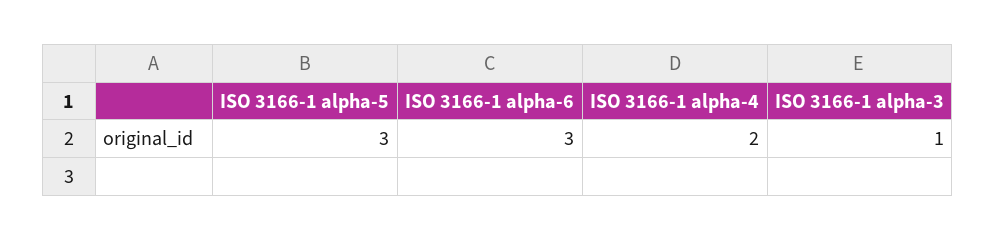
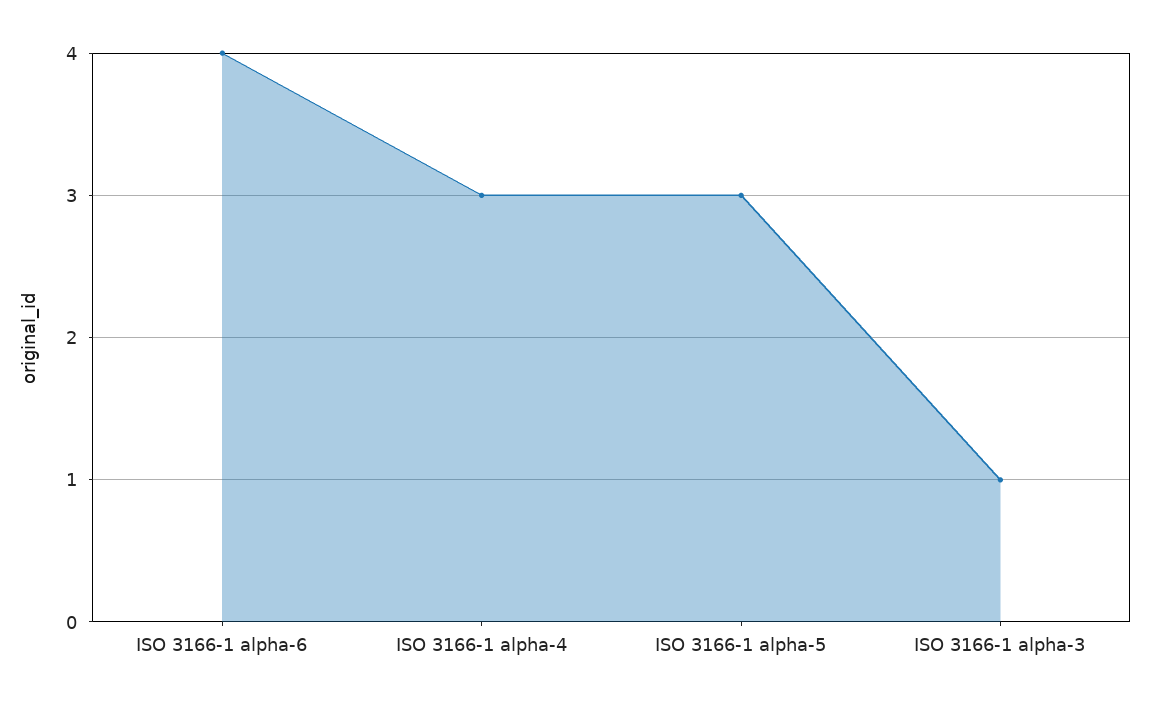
  {
    "ISO 3166-1 alpha-5": 3,
-   "ISO 3166-1 alpha-6": 3,
+   "ISO 3166-1 alpha-6": 4,
-   "ISO 3166-1 alpha-4": 2,
+   "ISO 3166-1 alpha-4": 3,
    "ISO 3166-1 alpha-3": 1
  }

